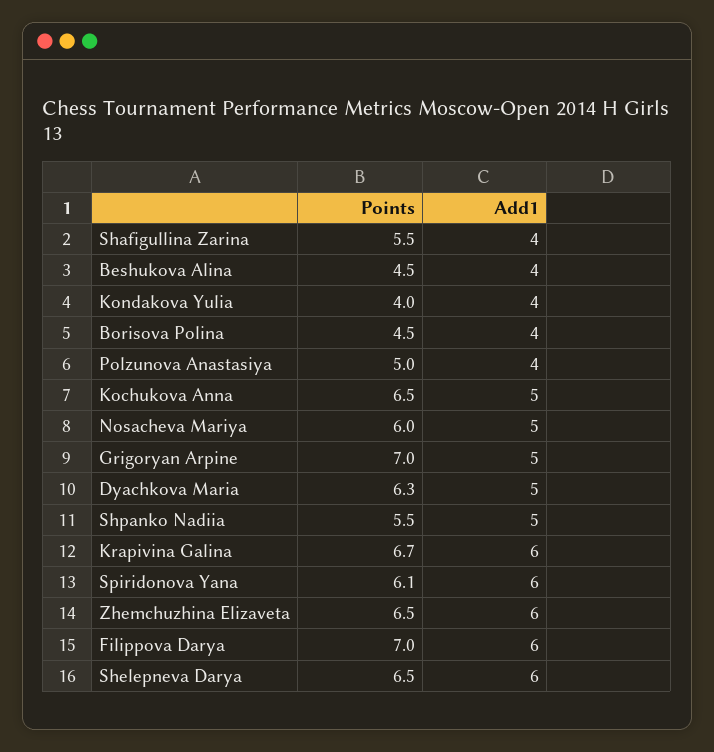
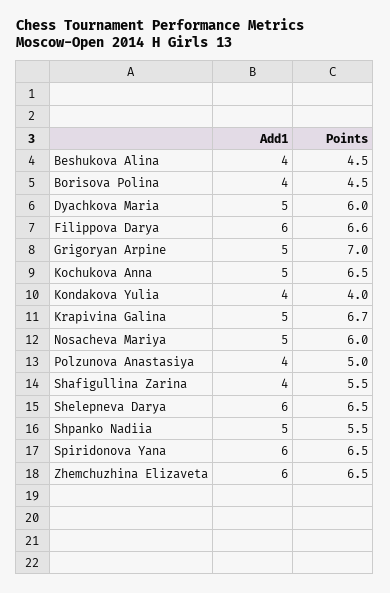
  {
    "Points": {
      "Shafigullina Zarina": 5.5,
      "Beshukova Alina": 4.5,
      "Kondakova Yulia": 4,
      "Borisova Polina": 4.5,
      "Polzunova Anastasiya": 5,
      "Kochukova Anna": 6.5,
      "Nosacheva Mariya": 6,
      "Grigoryan Arpine": 7,
-     "Dyachkova Maria": 6.3,
+     "Dyachkova Maria": 6,
      "Shpanko Nadiia": 5.5,
      "Krapivina Galina": 6.7,
-     "Spiridonova Yana": 6.1,
+     "Spiridonova Yana": 6.5,
      "Zhemchuzhina Elizaveta": 6.5,
-     "Filippova Darya": 7,
+     "Filippova Darya": 6.6,
      "Shelepneva Darya": 6.5
    },
    "Add1": {
      "Shafigullina Zarina": 4,
      "Beshukova Alina": 4,
      "Kondakova Yulia": 4,
      "Borisova Polina": 4,
      "Polzunova Anastasiya": 4,
      "Kochukova Anna": 5,
      "Nosacheva Mariya": 5,
      "Grigoryan Arpine": 5,
      "Dyachkova Maria": 5,
      "Shpanko Nadiia": 5,
-     "Krapivina Galina": 6,
+     "Krapivina Galina": 5,
      "Spiridonova Yana": 6,
      "Zhemchuzhina Elizaveta": 6,
      "Filippova Darya": 6,
      "Shelepneva Darya": 6
    }
  }

